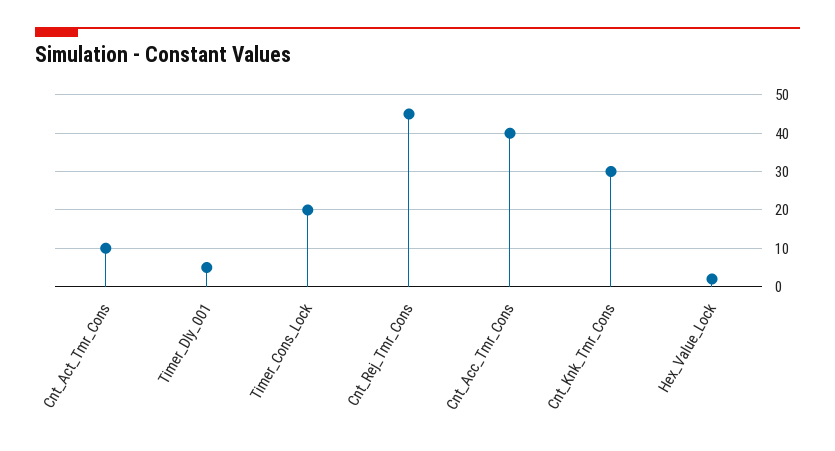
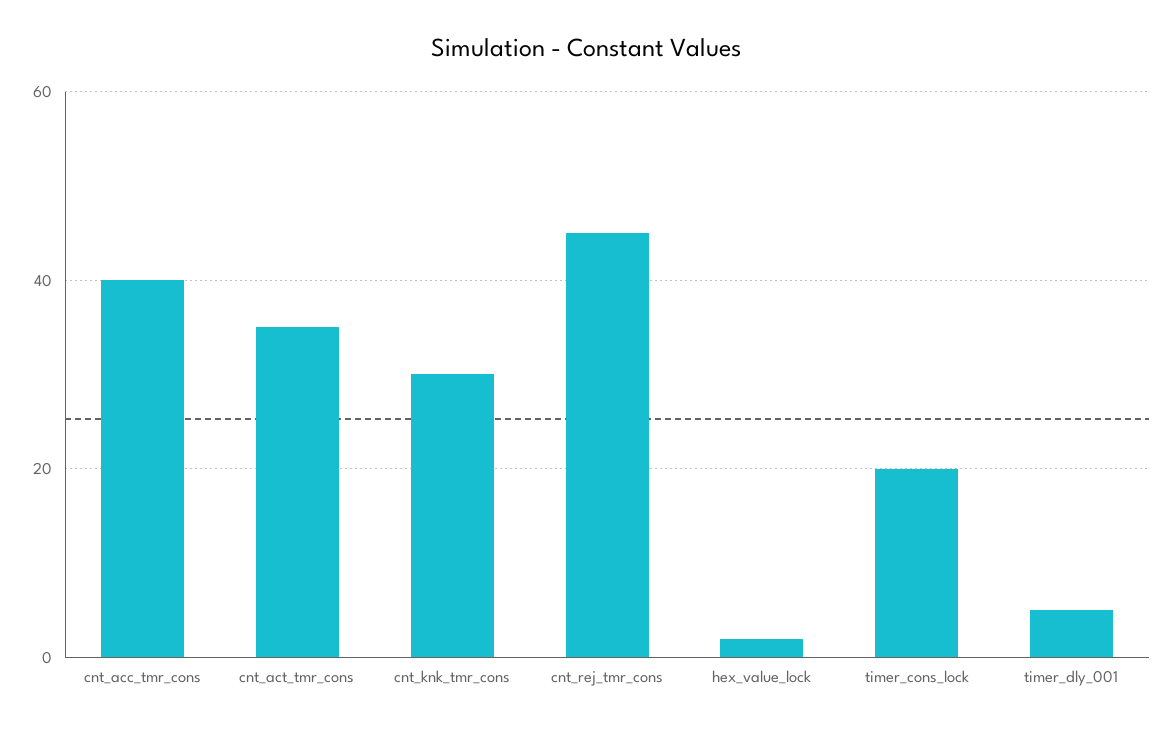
  {
-   "Cnt_Act_Tmr_Cons": 10,
+   "Cnt_Act_Tmr_Cons": 35,
    "Timer_Dly_001": 5,
    "Timer_Cons_Lock": 20,
    "Cnt_Rej_Tmr_Cons": 45,
    "Cnt_Acc_Tmr_Cons": 40,
    "Cnt_Knk_Tmr_Cons": 30,
    "Hex_Value_Lock": 0
  }

